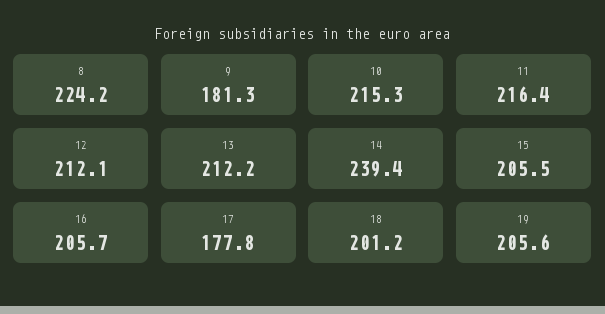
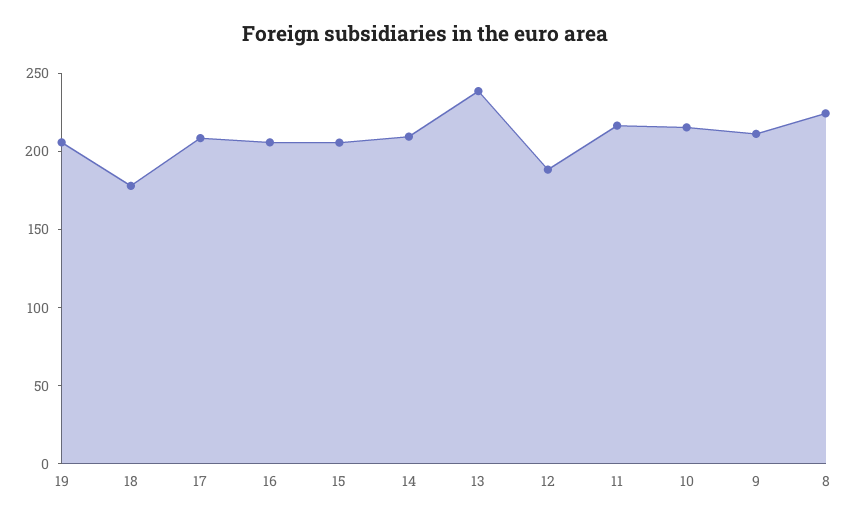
  {
    "8": 224.2,
-   "9": 181.3,
+   "9": 210,
    "10": 215.3,
    "11": 216.4,
-   "12": 212.1,
+   "12": 190,
-   "13": 212.2,
+   "13": 240,
-   "14": 239.4,
+   "14": 210,
    "15": 205.5,
    "16": 205.7,
-   "17": 177.8,
+   "17": 210,
-   "18": 201.2,
+   "18": 180,
    "19": 205.6
  }

